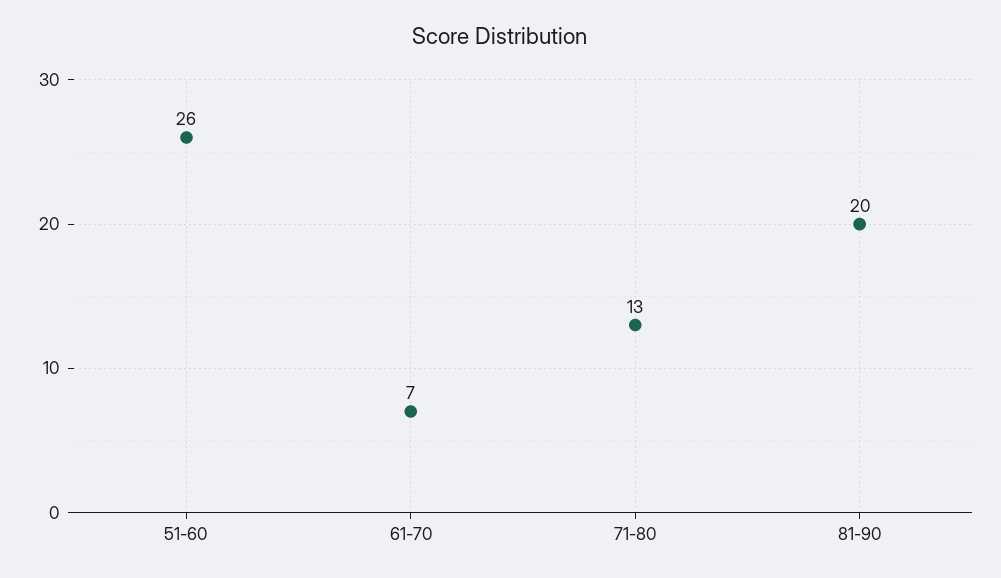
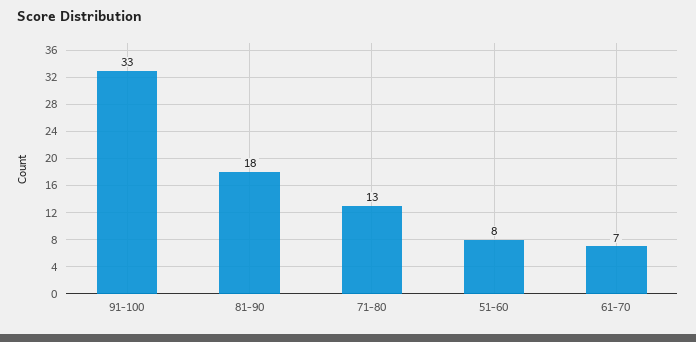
  {
-   "51-60": 26,
+   "51-60": 8,
    "61-70": 7,
    "71-80": 13,
-   "81-90": 20
+   "81-90": 18,
+   "91-100": 33
  }

